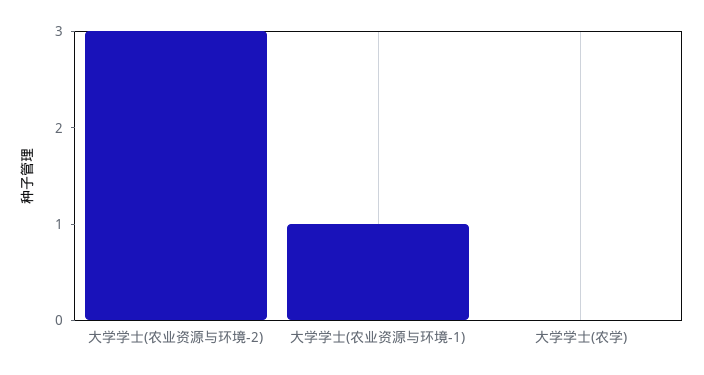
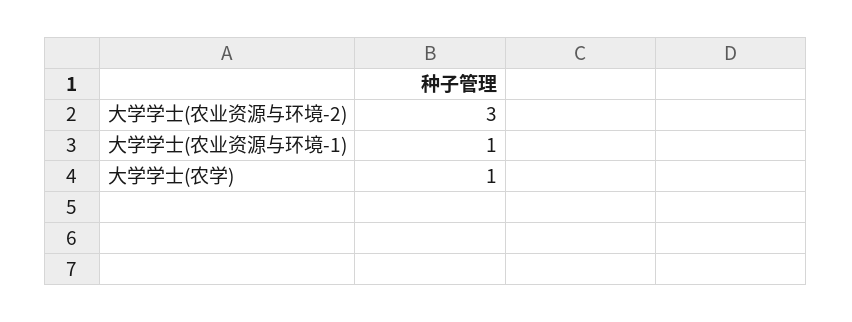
  {
    "大学学士(农业资源与环境-2)": 3,
    "大学学士(农业资源与环境-1)": 1,
-   "大学学士(农学)": 0
+   "大学学士(农学)": 1
  }

